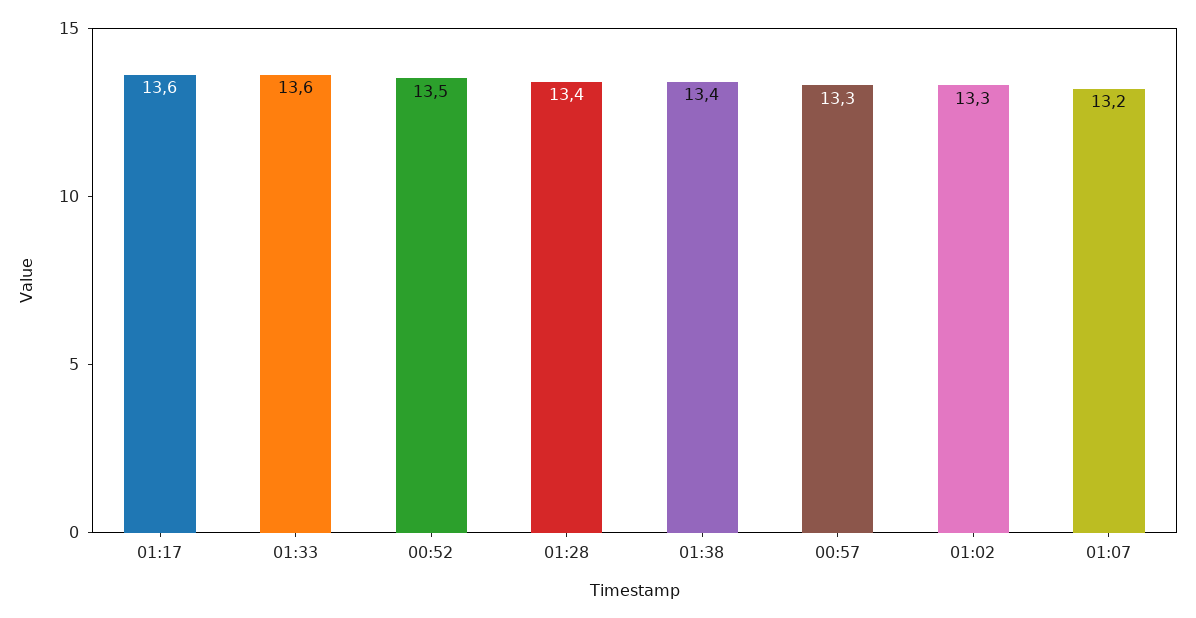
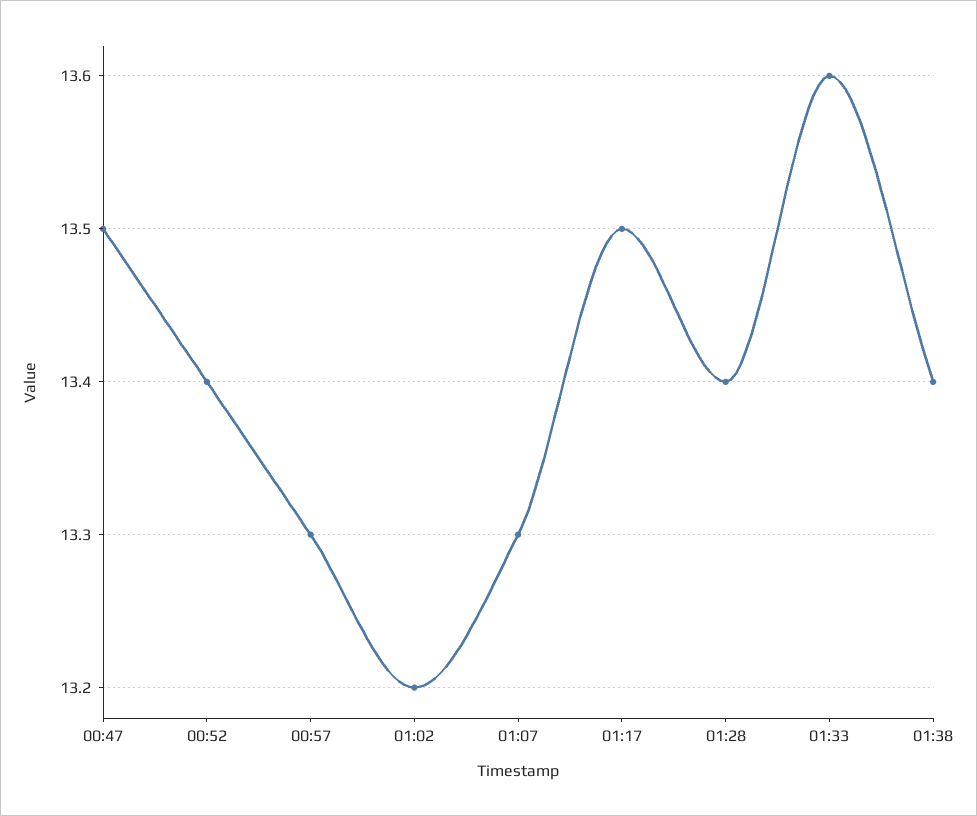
  {
-   "01:17": 13.6,
+   "01:17": 13.5,
    "01:33": 13.6,
-   "00:52": 13.5,
+   "00:52": 13.4,
    "01:28": 13.4,
    "01:38": 13.4,
    "00:57": 13.3,
-   "01:02": 13.3,
+   "01:02": 13.2,
-   "01:07": 13.2
+   "01:07": 13.3,
+   "00:47": 13.5
  }

